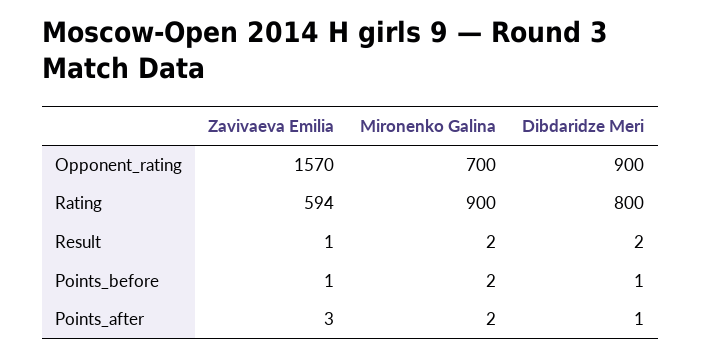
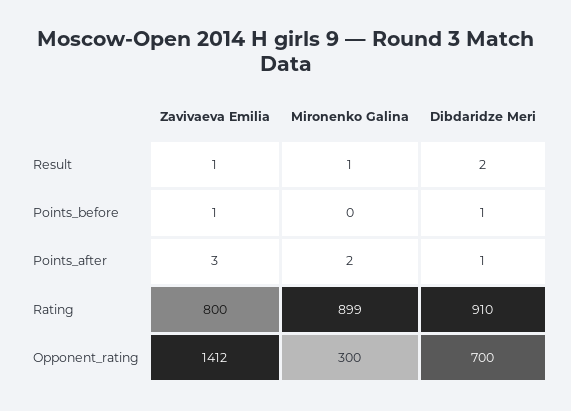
  {
    "Zavivaeva Emilia": {
-     "Opponent_rating": 1570,
+     "Opponent_rating": 1412,
-     "Rating": 594,
+     "Rating": 800,
      "Result": 1,
      "Points_before": 1,
      "Points_after": 3
    },
    "Mironenko Galina": {
-     "Opponent_rating": 700,
+     "Opponent_rating": 300,
-     "Rating": 900,
+     "Rating": 899,
-     "Result": 2,
+     "Result": 1,
-     "Points_before": 2,
+     "Points_before": 0,
      "Points_after": 2
    },
    "Dibdaridze Meri": {
-     "Opponent_rating": 900,
+     "Opponent_rating": 700,
-     "Rating": 800,
+     "Rating": 910,
      "Result": 2,
      "Points_before": 1,
      "Points_after": 1
    }
  }

